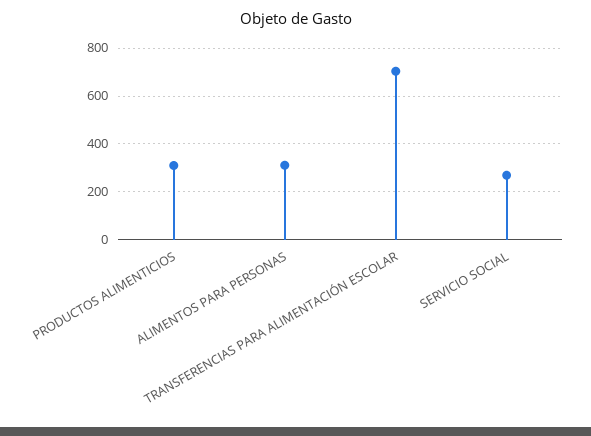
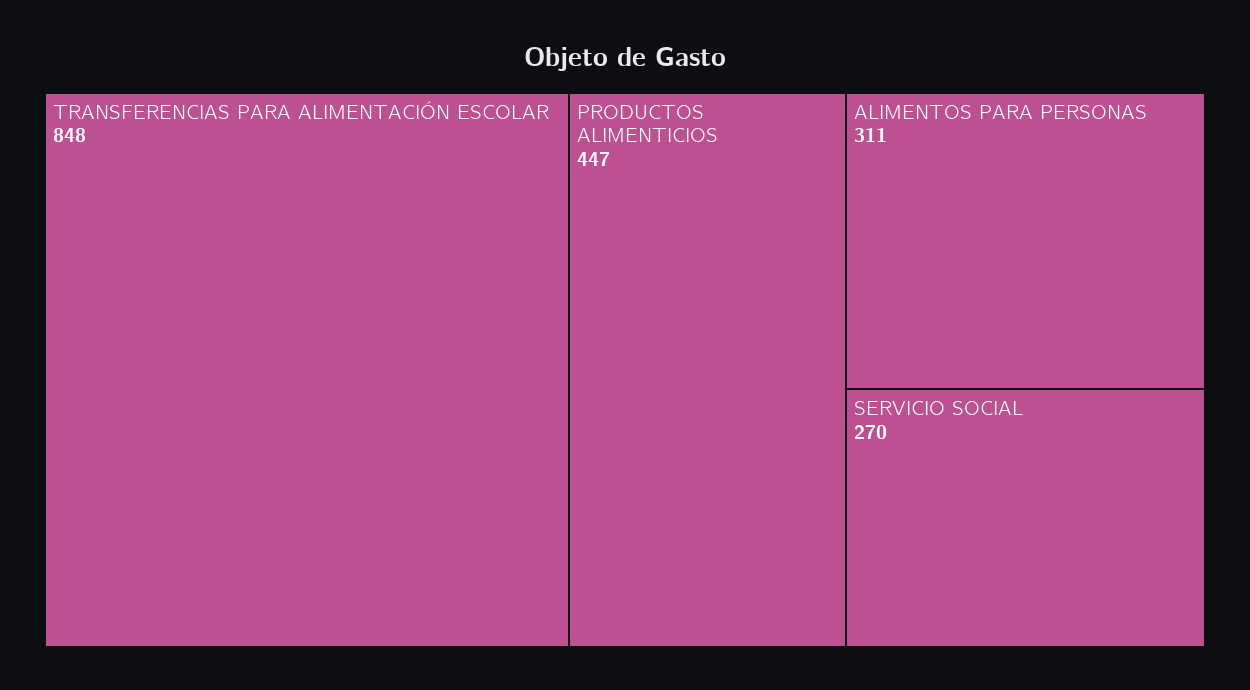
  {
-   "PRODUCTOS ALIMENTICIOS": 300,
+   "PRODUCTOS ALIMENTICIOS": 447,
    "ALIMENTOS PARA PERSONAS": 311,
-   "TRANSFERENCIAS PARA ALIMENTACIÓN ESCOLAR": 700,
+   "TRANSFERENCIAS PARA ALIMENTACIÓN ESCOLAR": 848,
    "SERVICIO SOCIAL": 270
  }

